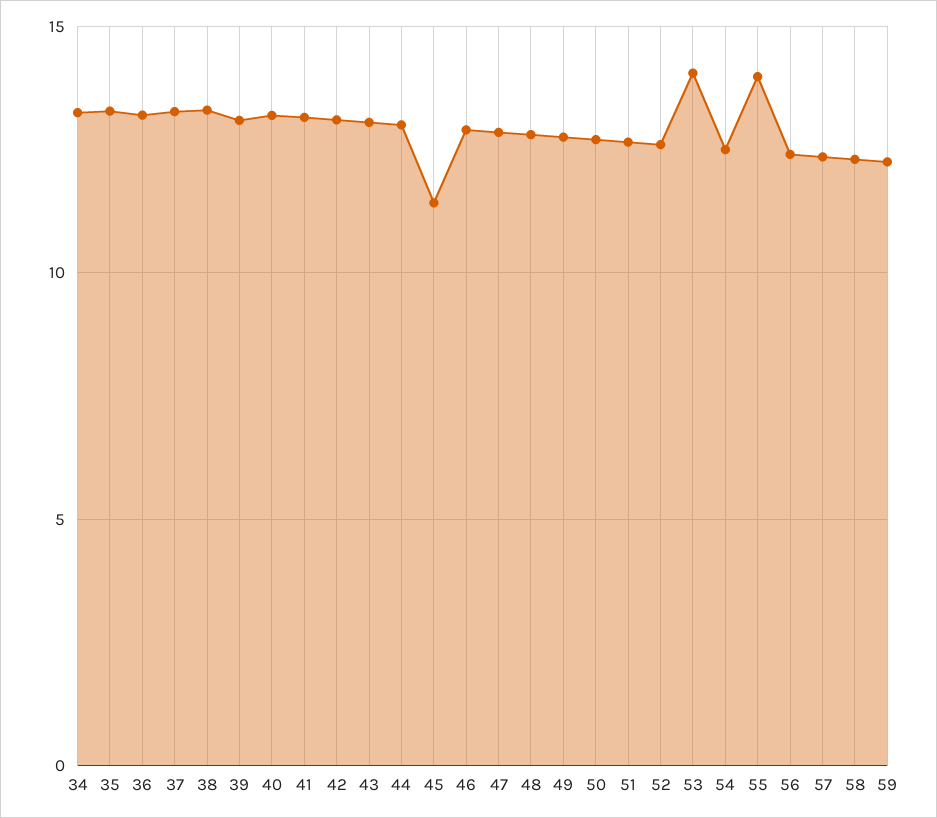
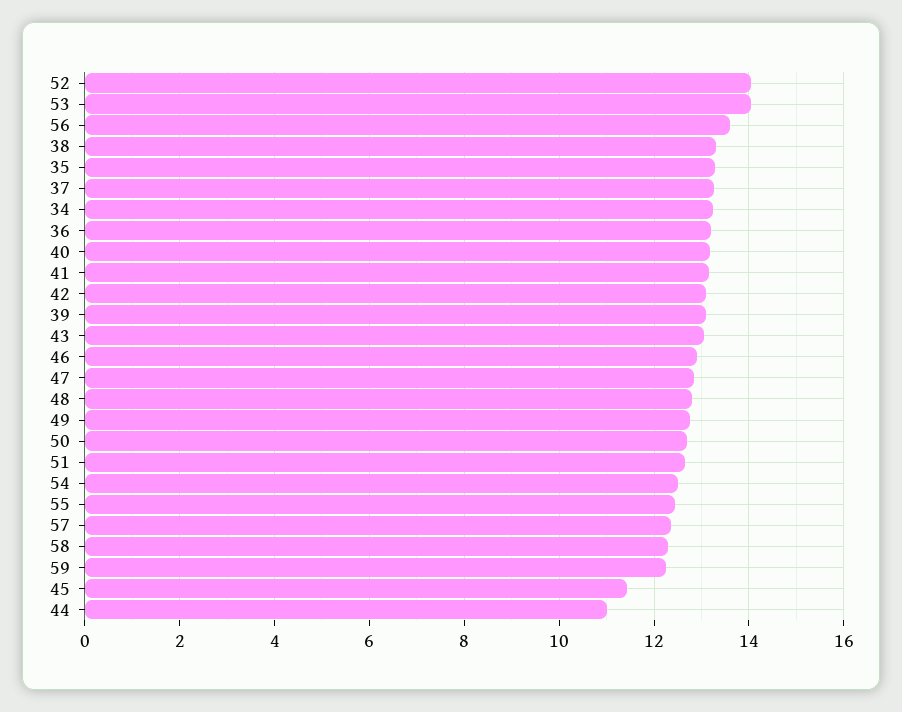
  {
    "34": 13.2,
    "35": 13.2,
    "36": 13.2,
    "37": 13.2,
    "38": 13.4,
    "39": 13,
    "40": 13.2,
    "41": 13.2,
    "42": 13.2,
    "43": 13,
-   "44": 13,
+   "44": 11,
    "45": 11.4,
    "46": 13,
    "47": 12.8,
    "48": 12.8,
    "49": 12.8,
    "50": 12.8,
    "51": 12.6,
-   "52": 12.5,
+   "52": 14,
    "53": 14,
    "54": 12.6,
-   "55": 14,
+   "55": 12.4,
-   "56": 12.5,
+   "56": 13.6,
    "57": 12.4,
    "58": 12.4,
    "59": 12.2
  }

